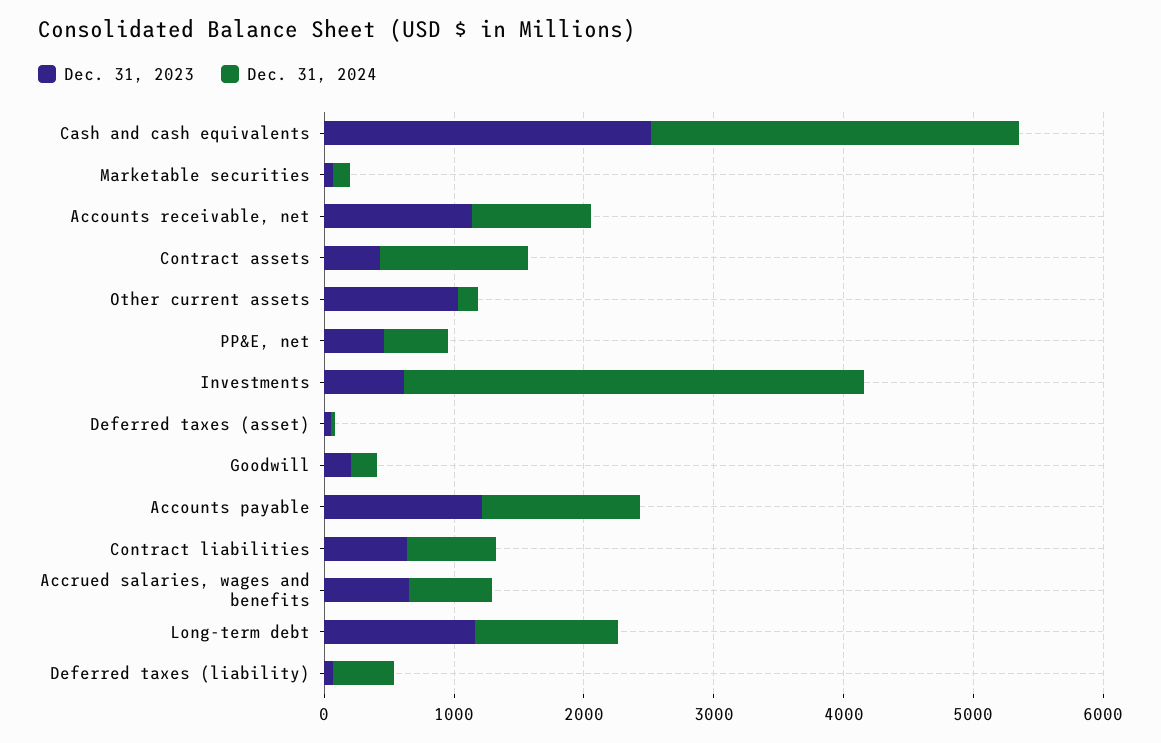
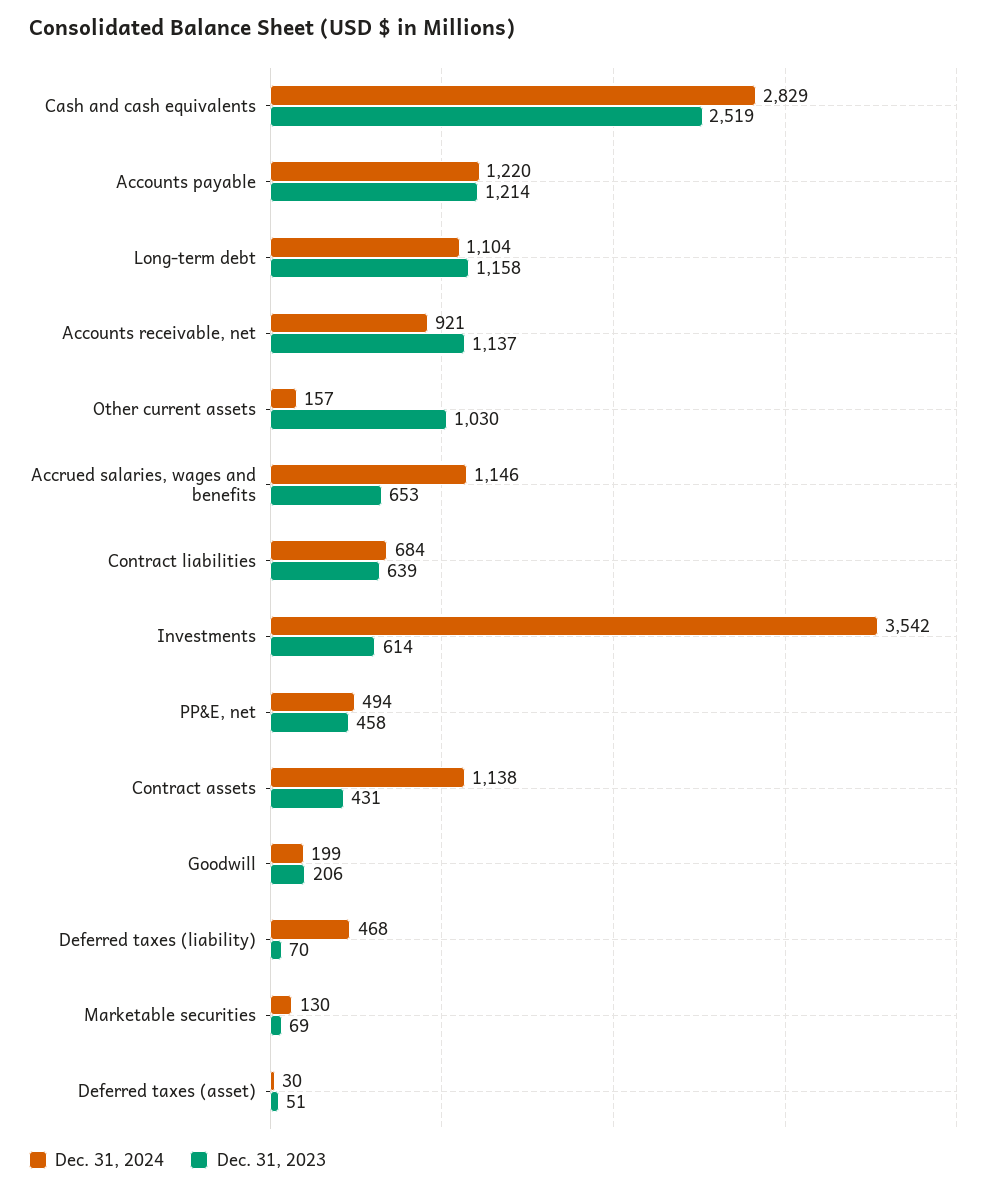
  {
    "Dec. 31, 2023": {
      "Cash and cash equivalents": 2519,
      "Marketable securities": 69,
      "Accounts receivable, net": 1137,
      "Contract assets": 431,
      "Other current assets": 1030,
      "PP&E, net": 458,
      "Investments": 614,
      "Deferred taxes (asset)": 51,
      "Goodwill": 206,
      "Accounts payable": 1214,
      "Contract liabilities": 639,
      "Accrued salaries, wages and benefits": 653,
      "Long-term debt": 1158,
      "Deferred taxes (liability)": 70
    },
    "Dec. 31, 2024": {
      "Cash and cash equivalents": 2829,
      "Marketable securities": 130,
      "Accounts receivable, net": 921,
      "Contract assets": 1138,
      "Other current assets": 157,
      "PP&E, net": 494,
      "Investments": 3542,
      "Deferred taxes (asset)": 30,
      "Goodwill": 199,
      "Accounts payable": 1220,
      "Contract liabilities": 684,
-     "Accrued salaries, wages and benefits": 600,
+     "Accrued salaries, wages and benefits": 1146,
      "Long-term debt": 1104,
      "Deferred taxes (liability)": 468
    }
  }

